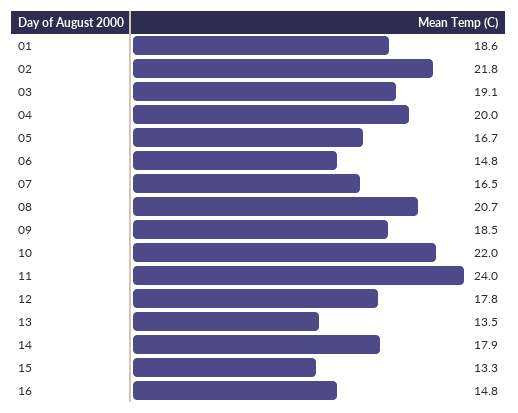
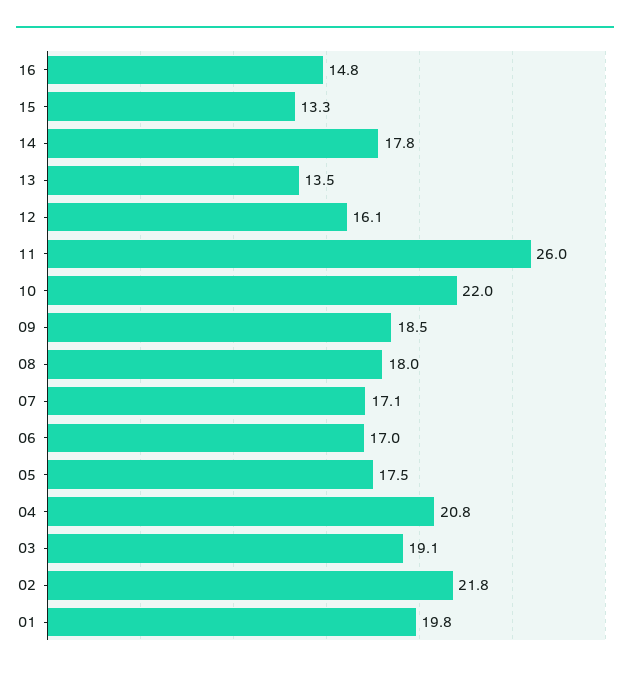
  {
-   "01": 18.6,
+   "01": 19.8,
    "02": 21.8,
    "03": 19.1,
-   "04": 20,
+   "04": 20.8,
-   "05": 16.7,
+   "05": 17.5,
-   "06": 14.8,
+   "06": 17,
-   "07": 16.5,
+   "07": 17.1,
-   "08": 20.7,
+   "08": 18,
    "09": 18.5,
    "10": 22,
-   "11": 24,
+   "11": 26,
-   "12": 17.8,
+   "12": 16.1,
    "13": 13.5,
-   "14": 17.9,
+   "14": 17.8,
    "15": 13.3,
    "16": 14.8
  }

